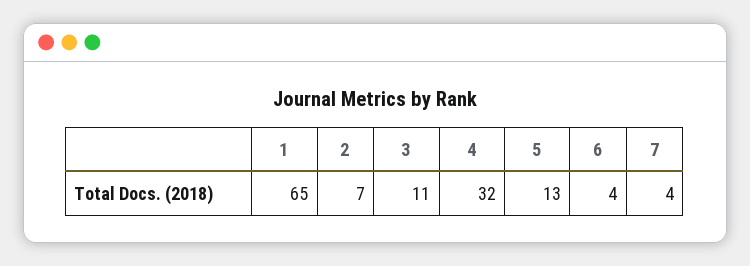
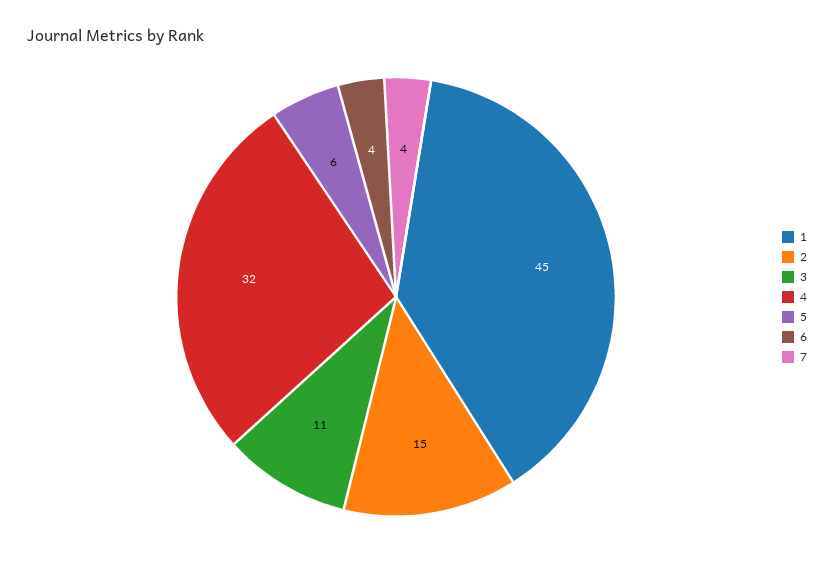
  {
-   "1": 65,
+   "1": 45,
-   "2": 7,
+   "2": 15,
    "3": 11,
    "4": 32,
-   "5": 13,
+   "5": 6,
    "6": 4,
    "7": 4
  }

